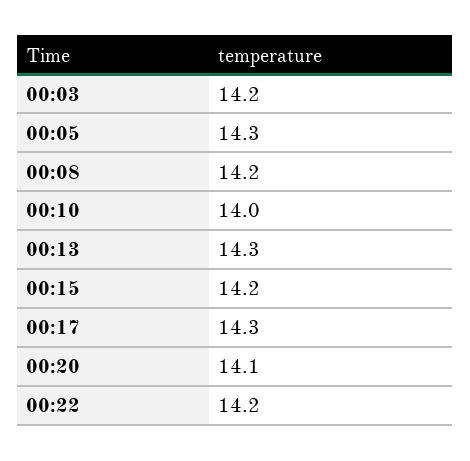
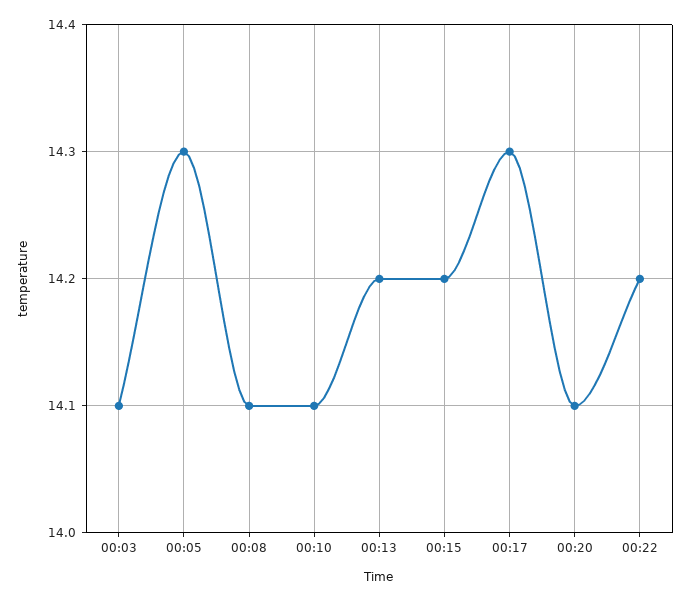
  {
-   "00:03": 14.2,
+   "00:03": 14.1,
    "00:05": 14.3,
-   "00:08": 14.2,
+   "00:08": 14.1,
-   "00:10": 14,
+   "00:10": 14.1,
-   "00:13": 14.3,
+   "00:13": 14.2,
    "00:15": 14.2,
    "00:17": 14.3,
    "00:20": 14.1,
    "00:22": 14.2
  }

